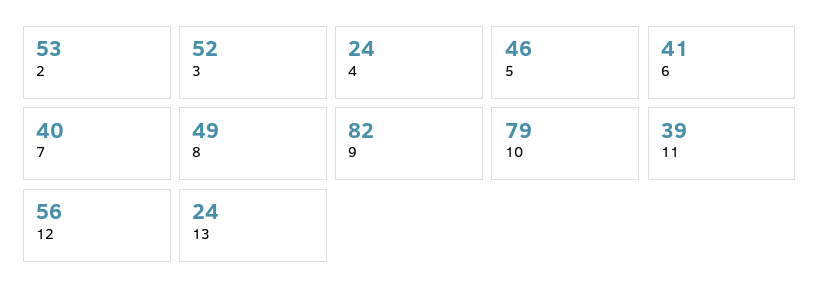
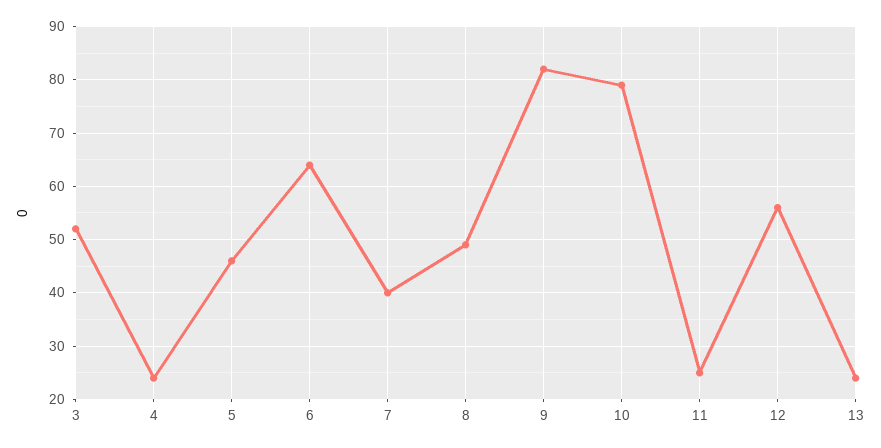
  {
-   "2": 53,
    "3": 52,
    "4": 24,
    "5": 46,
-   "6": 41,
+   "6": 65,
    "7": 40,
    "8": 49,
    "9": 82,
    "10": 79,
-   "11": 39,
+   "11": 25,
    "12": 56,
    "13": 24
  }

